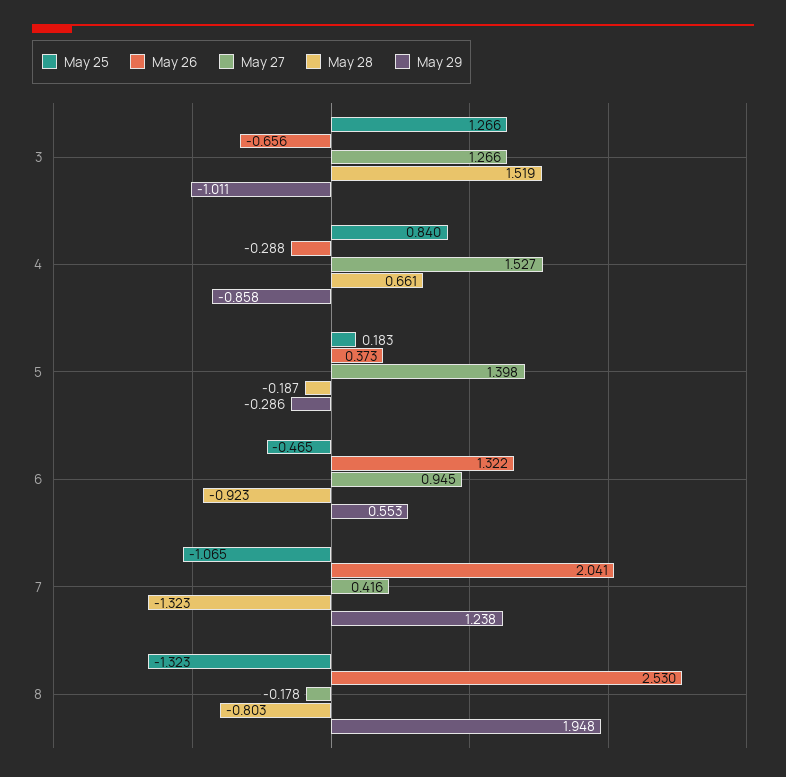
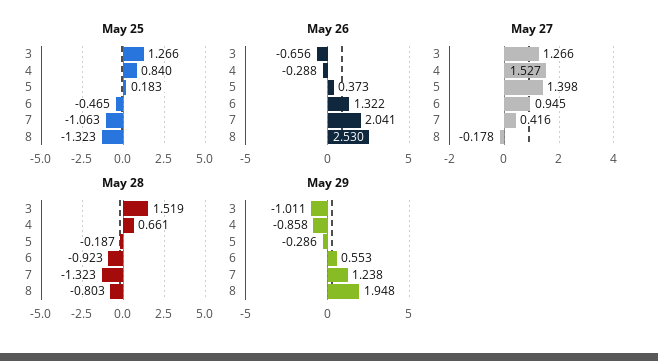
  {
    "May 25": {
      "3": 1.266,
      "4": 0.84,
      "5": 0.183,
      "6": -0.465,
-     "7": -1.065,
+     "7": -1.063,
      "8": -1.323
    },
    "May 26": {
      "3": -0.656,
      "4": -0.288,
      "5": 0.373,
      "6": 1.322,
      "7": 2.041,
      "8": 2.53
    },
    "May 27": {
      "3": 1.266,
      "4": 1.527,
      "5": 1.398,
      "6": 0.945,
      "7": 0.416,
      "8": -0.178
    },
    "May 28": {
      "3": 1.519,
      "4": 0.661,
      "5": -0.187,
      "6": -0.923,
      "7": -1.323,
      "8": -0.803
    },
    "May 29": {
      "3": -1.011,
      "4": -0.858,
      "5": -0.286,
      "6": 0.553,
      "7": 1.238,
      "8": 1.948
    }
  }

